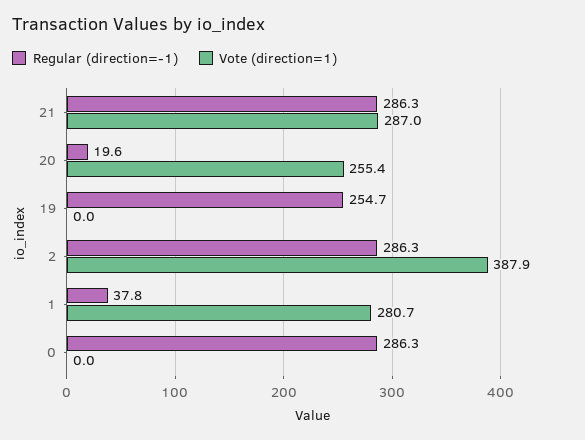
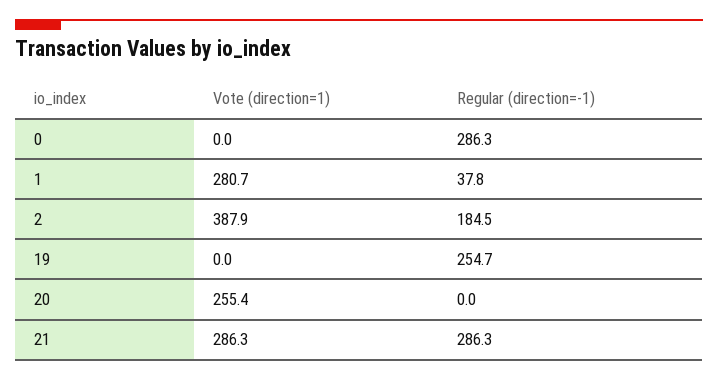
  {
    "Regular (direction=-1)": {
      "21": 286.3,
-     "20": 19.6,
+     "20": 0,
      "19": 254.7,
-     "2": 286.3,
+     "2": 184.5,
      "1": 37.8,
      "0": 286.3
    },
    "Vote (direction=1)": {
-     "21": 287,
+     "21": 286.3,
      "20": 255.4,
      "19": 0,
      "2": 387.9,
      "1": 280.7,
      "0": 0
    }
  }

